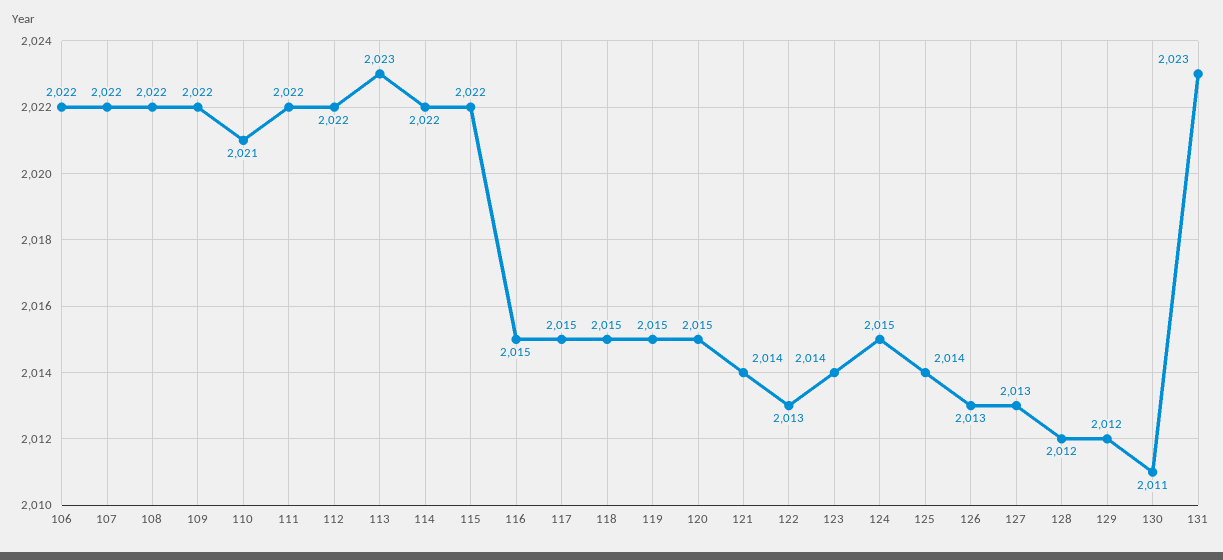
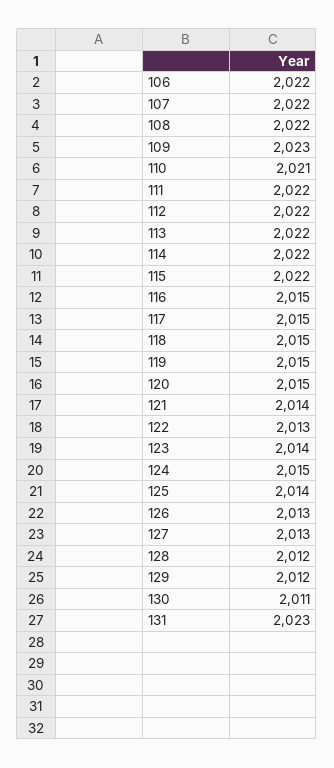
  {
    "106": 2022,
    "107": 2022,
    "108": 2022,
-   "109": 2022,
+   "109": 2023,
    "110": 2021,
    "111": 2022,
    "112": 2022,
-   "113": 2023,
+   "113": 2022,
    "114": 2022,
    "115": 2022,
    "116": 2015,
    "117": 2015,
    "118": 2015,
    "119": 2015,
    "120": 2015,
    "121": 2014,
    "122": 2013,
    "123": 2014,
    "124": 2015,
    "125": 2014,
    "126": 2013,
    "127": 2013,
    "128": 2012,
    "129": 2012,
    "130": 2011,
    "131": 2023
  }

